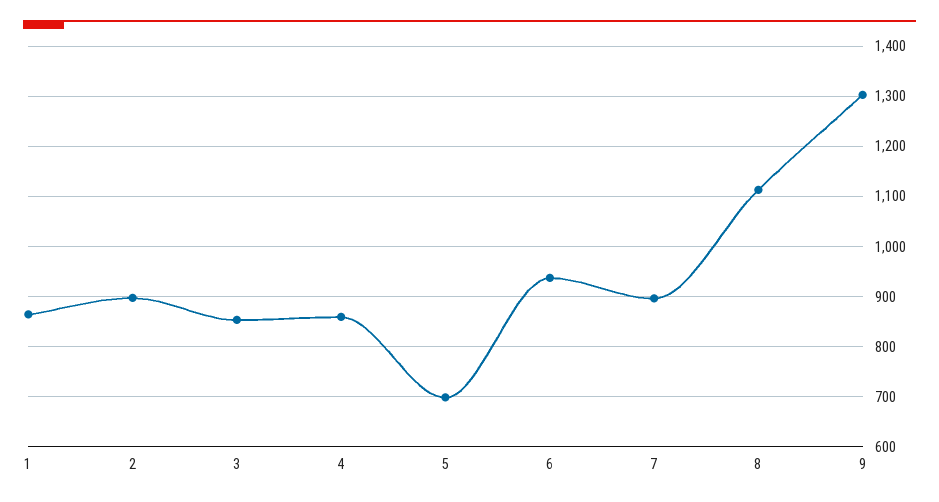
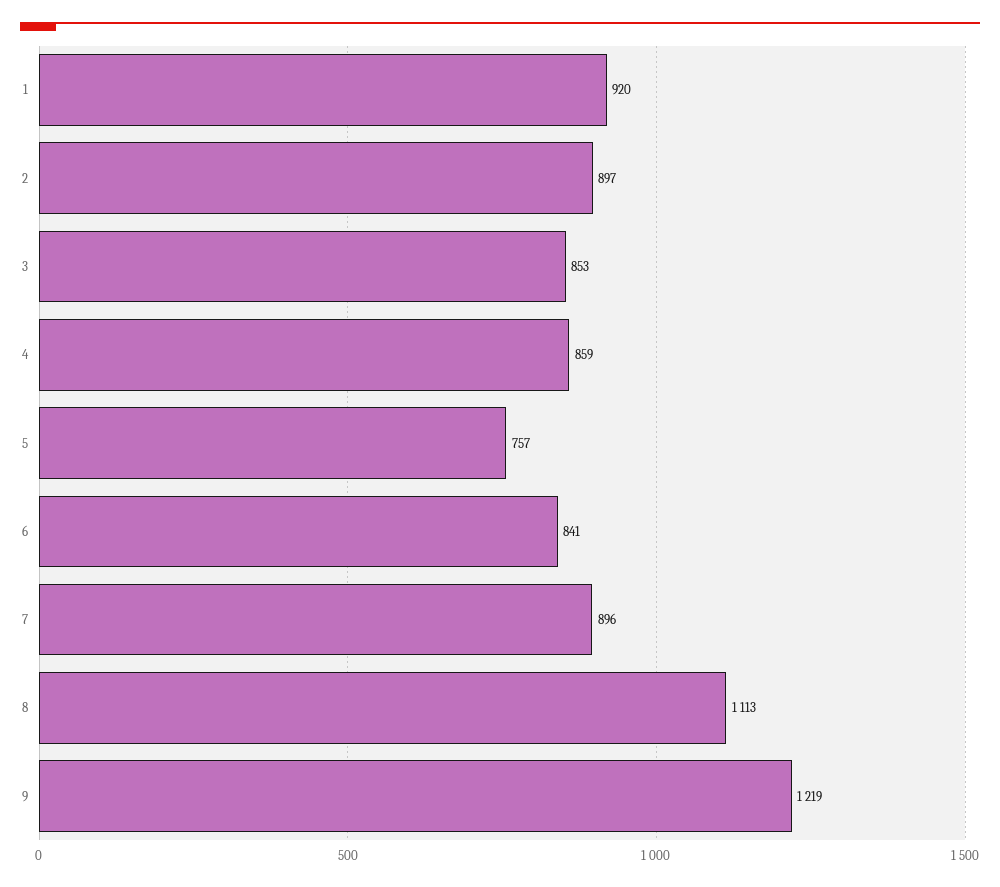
  {
-   "1": 860,
+   "1": 920,
    "2": 897,
    "3": 853,
    "4": 859,
-   "5": 700,
+   "5": 757,
-   "6": 940,
+   "6": 841,
    "7": 896,
    "8": 1113,
-   "9": 1300
+   "9": 1219
  }

